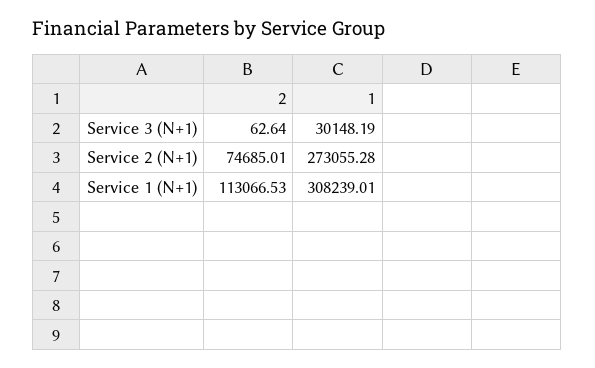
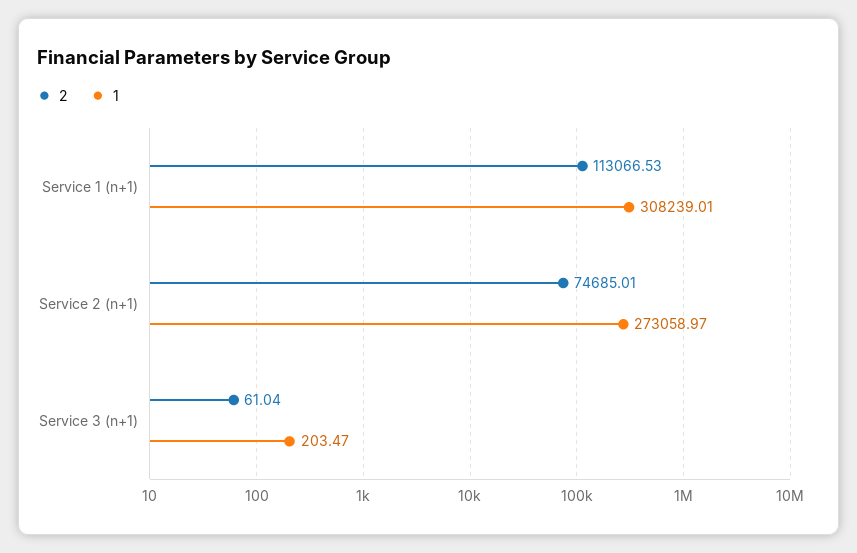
  {
    "2": {
-     "Service 3 (N+1)": 62.64,
+     "Service 3 (N+1)": 61.04,
      "Service 2 (N+1)": 74685.01,
      "Service 1 (N+1)": 113066.53
    },
    "1": {
-     "Service 3 (N+1)": 30148.19,
+     "Service 3 (N+1)": 203.47,
-     "Service 2 (N+1)": 273055.28,
+     "Service 2 (N+1)": 273058.97,
      "Service 1 (N+1)": 308239.01
    }
  }

